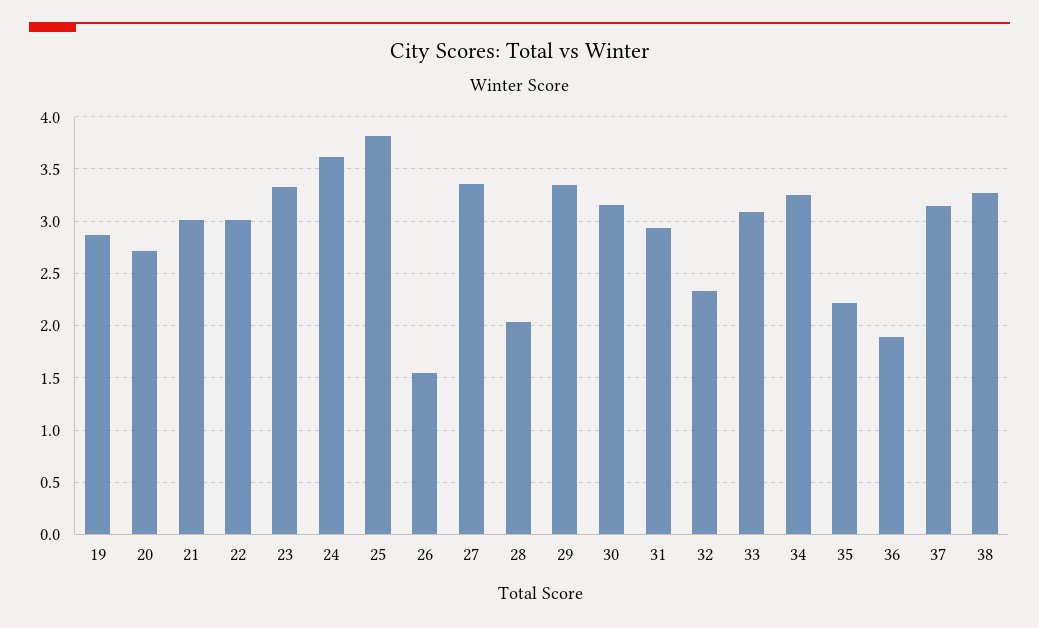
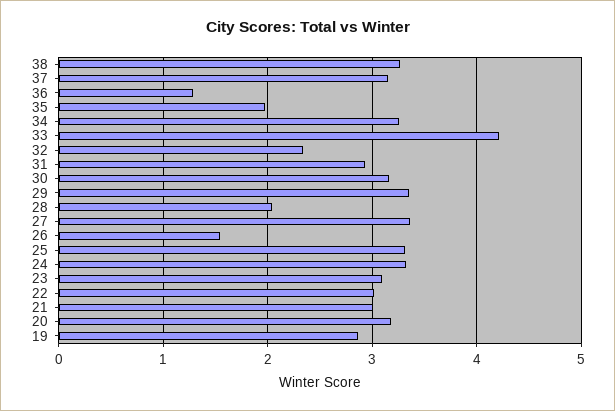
  {
    "19": 2.9,
-   "20": 2.7,
+   "20": 3.2,
    "21": 3,
    "22": 3,
-   "23": 3.3,
+   "23": 3.1,
-   "24": 3.6,
+   "24": 3.3,
-   "25": 3.8,
+   "25": 3.3,
    "26": 1.5,
    "27": 3.4,
    "28": 2,
    "29": 3.3,
    "30": 3.2,
    "31": 2.9,
    "32": 2.3,
-   "33": 3.1,
+   "33": 4.2,
    "34": 3.3,
-   "35": 2.2,
+   "35": 2,
-   "36": 1.9,
+   "36": 1.3,
    "37": 3.1,
    "38": 3.3
  }

